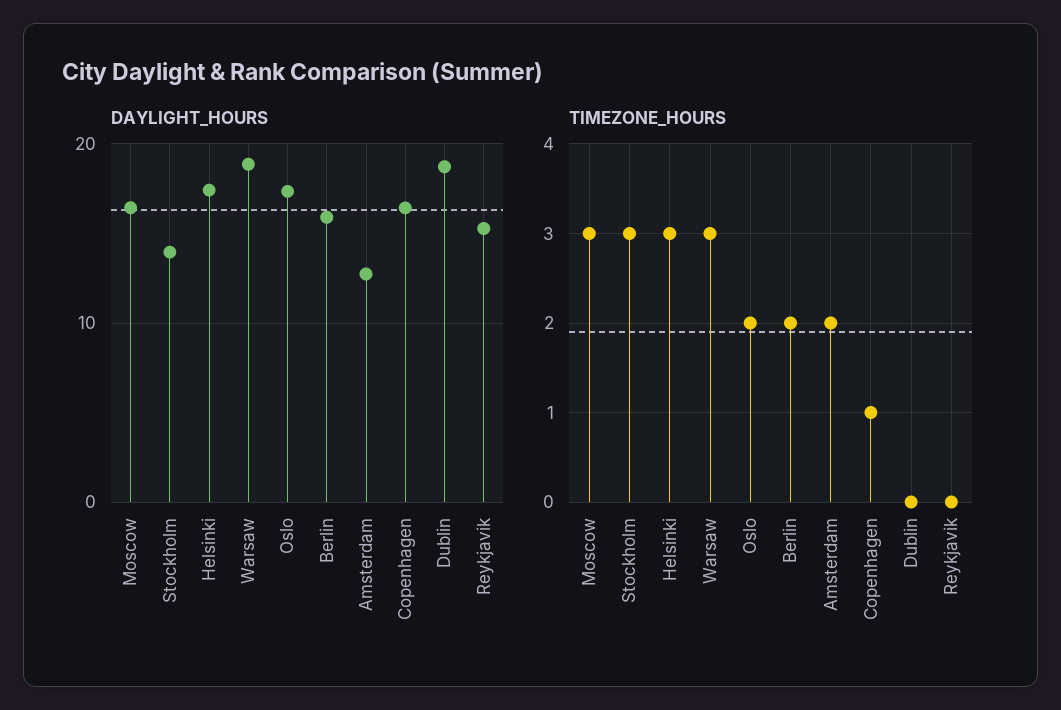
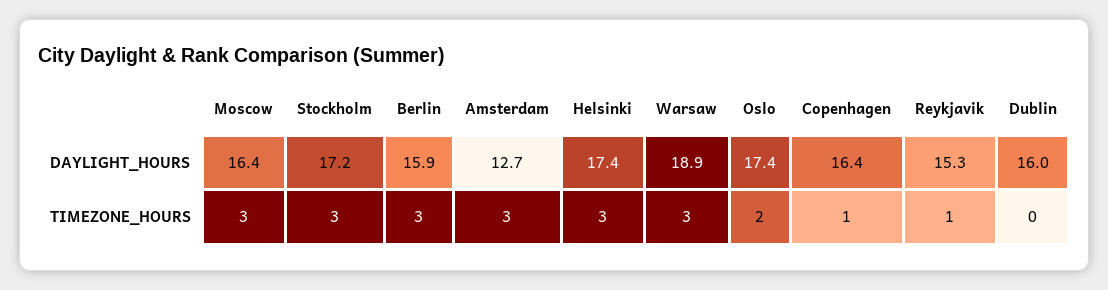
  {
    "DAYLIGHT_HOURS": {
      "Moscow": 16.4,
-     "Stockholm": 14,
+     "Stockholm": 17.2,
      "Helsinki": 17.4,
      "Warsaw": 18.9,
      "Oslo": 17.4,
      "Berlin": 15.9,
      "Amsterdam": 12.7,
      "Copenhagen": 16.4,
-     "Dublin": 19,
+     "Dublin": 16,
      "Reykjavik": 15.3
    },
    "TIMEZONE_HOURS": {
      "Moscow": 3,
      "Stockholm": 3,
      "Helsinki": 3,
      "Warsaw": 3,
      "Oslo": 2,
-     "Berlin": 2,
+     "Berlin": 3,
-     "Amsterdam": 2,
+     "Amsterdam": 3,
      "Copenhagen": 1,
      "Dublin": 0,
-     "Reykjavik": 0
+     "Reykjavik": 1
    }
  }

